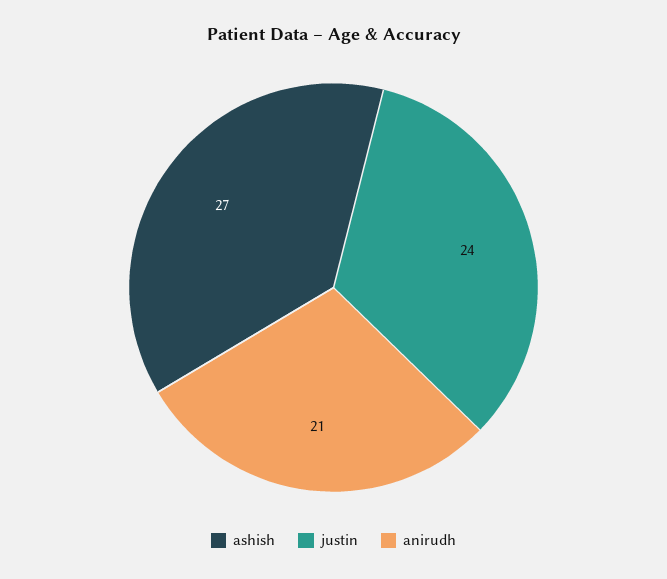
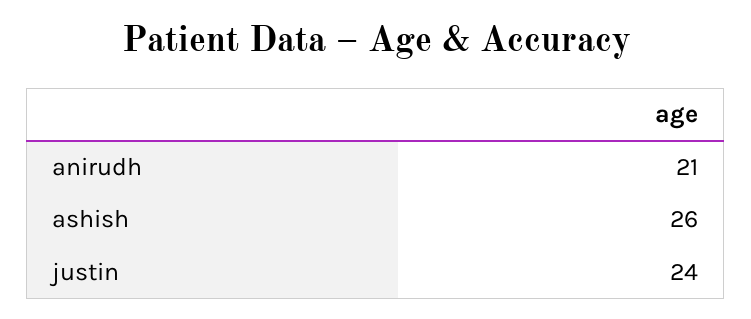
  {
-   "ashish": 27,
+   "ashish": 26,
    "justin": 24,
    "anirudh": 21
  }

